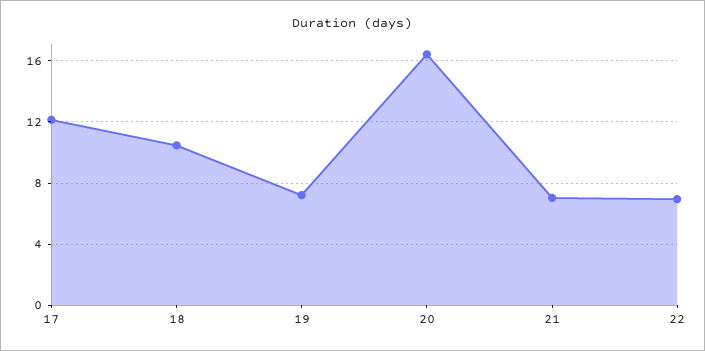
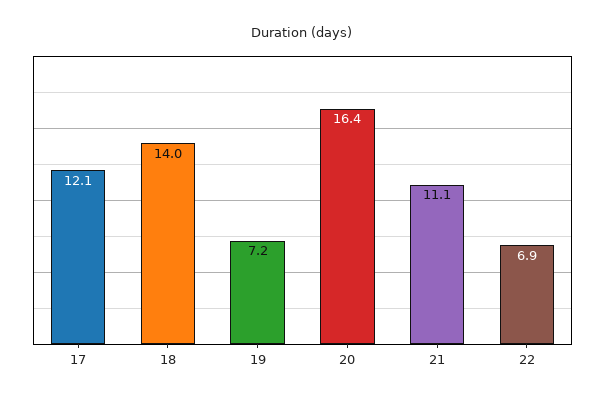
  {
    "17": 12.1,
-   "18": 10.5,
+   "18": 14,
    "19": 7.2,
    "20": 16.4,
-   "21": 7,
+   "21": 11.1,
    "22": 6.9
  }

